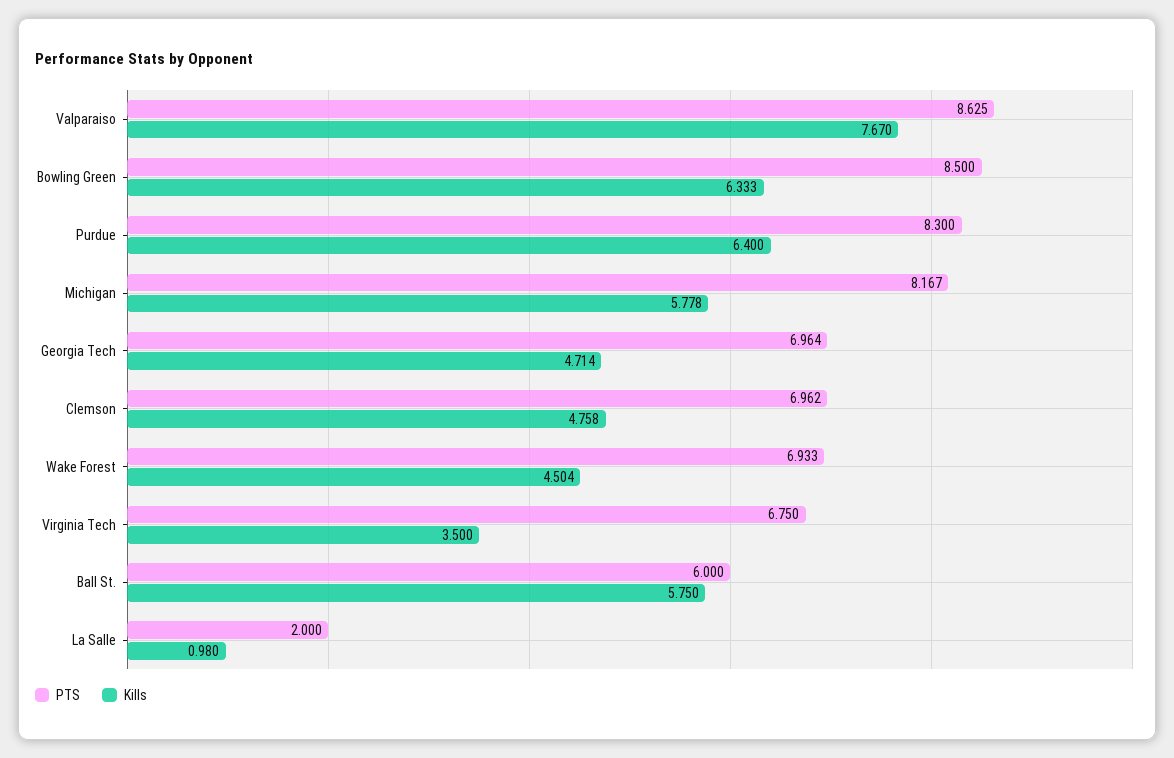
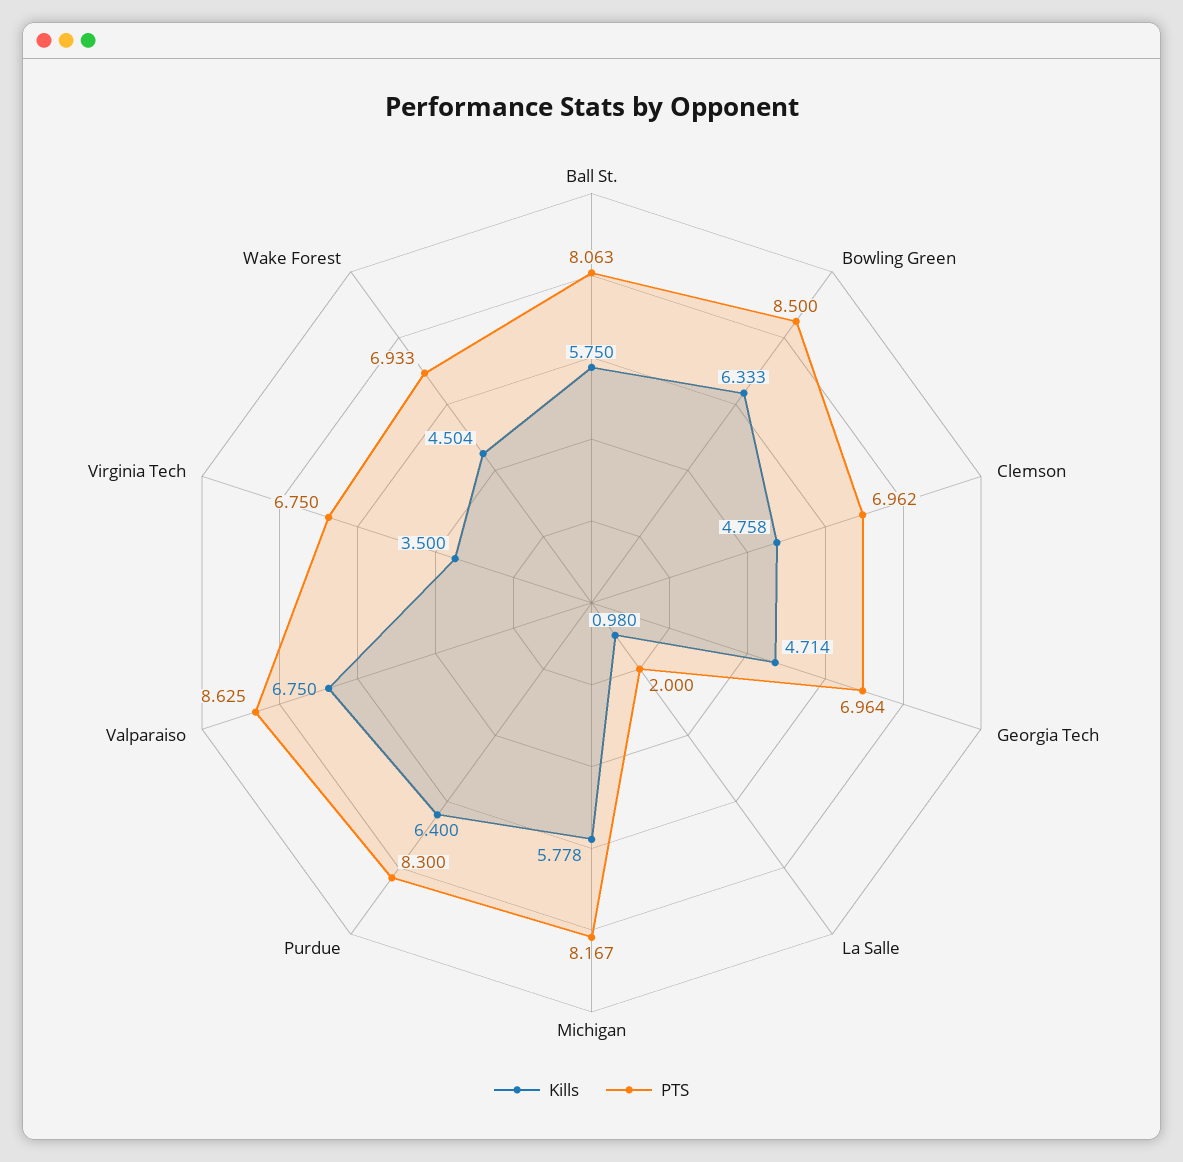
  {
    "PTS": {
      "Valparaiso": 8.625,
      "Bowling Green": 8.5,
      "Purdue": 8.3,
      "Michigan": 8.167,
      "Georgia Tech": 6.964,
      "Clemson": 6.962,
      "Wake Forest": 6.933,
      "Virginia Tech": 6.75,
-     "Ball St.": 6,
+     "Ball St.": 8.063,
      "La Salle": 2
    },
    "Kills": {
-     "Valparaiso": 7.67,
+     "Valparaiso": 6.75,
      "Bowling Green": 6.333,
      "Purdue": 6.4,
      "Michigan": 5.778,
      "Georgia Tech": 4.714,
      "Clemson": 4.758,
      "Wake Forest": 4.504,
      "Virginia Tech": 3.5,
      "Ball St.": 5.75,
      "La Salle": 0.98
    }
  }

